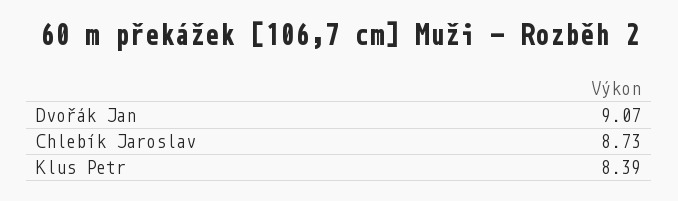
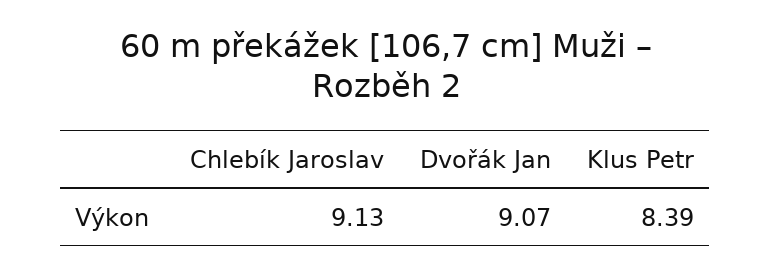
  {
    "Dvořák Jan": 9.07,
-   "Chlebík Jaroslav": 8.73,
+   "Chlebík Jaroslav": 9.13,
    "Klus Petr": 8.39
  }

